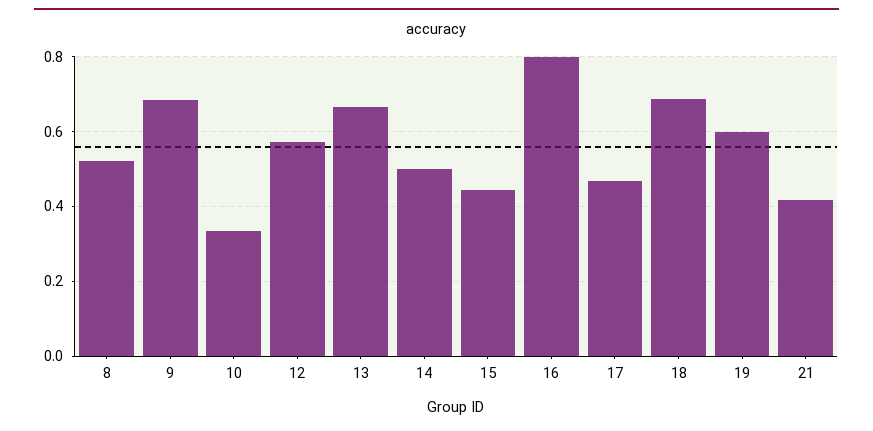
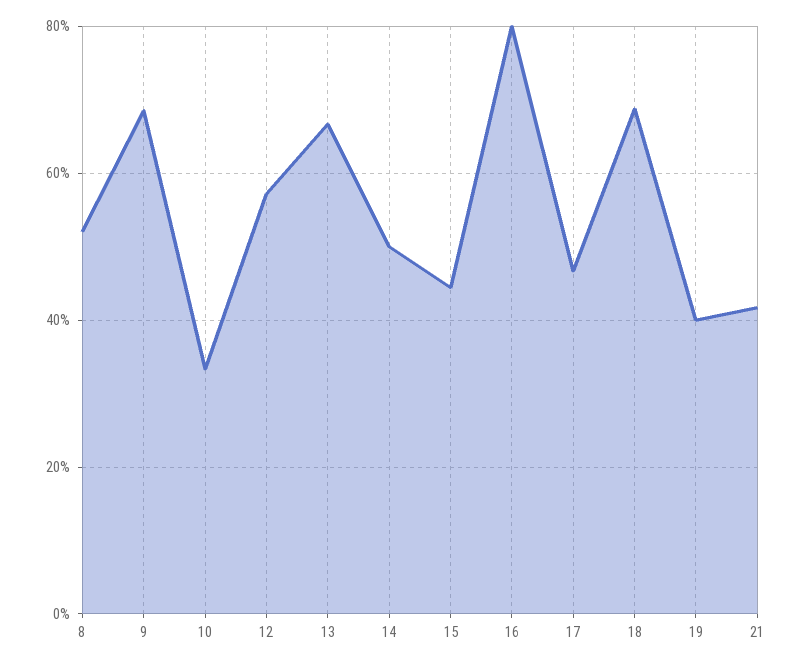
  {
    "8": 0.52,
    "9": 0.68,
    "10": 0.34,
    "12": 0.58,
    "13": 0.66,
    "14": 0.5,
    "15": 0.44,
    "16": 0.8,
    "17": 0.46,
    "18": 0.68,
-   "19": 0.6,
+   "19": 0.4,
    "21": 0.42
  }

